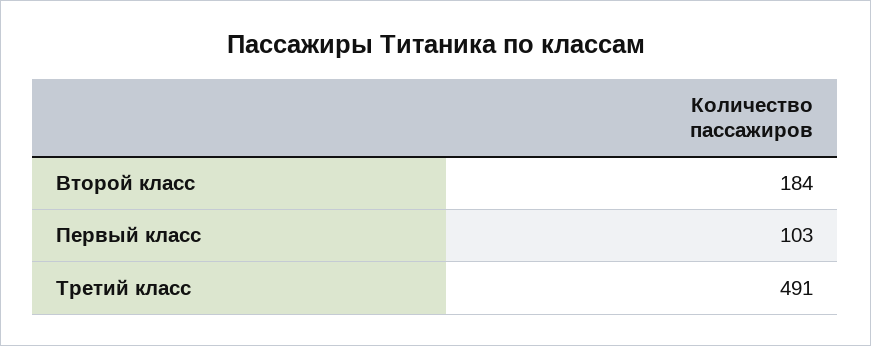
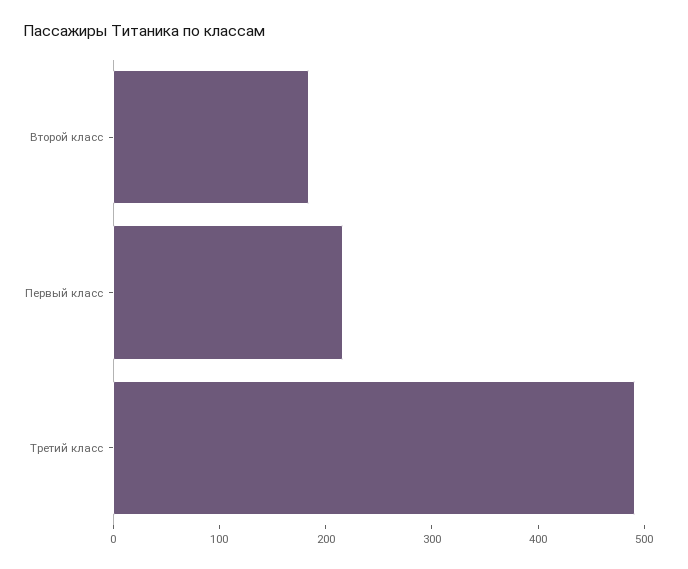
  {
    "Второй класс": 184,
-   "Первый класс": 103,
+   "Первый класс": 220,
    "Третий класс": 491
  }

